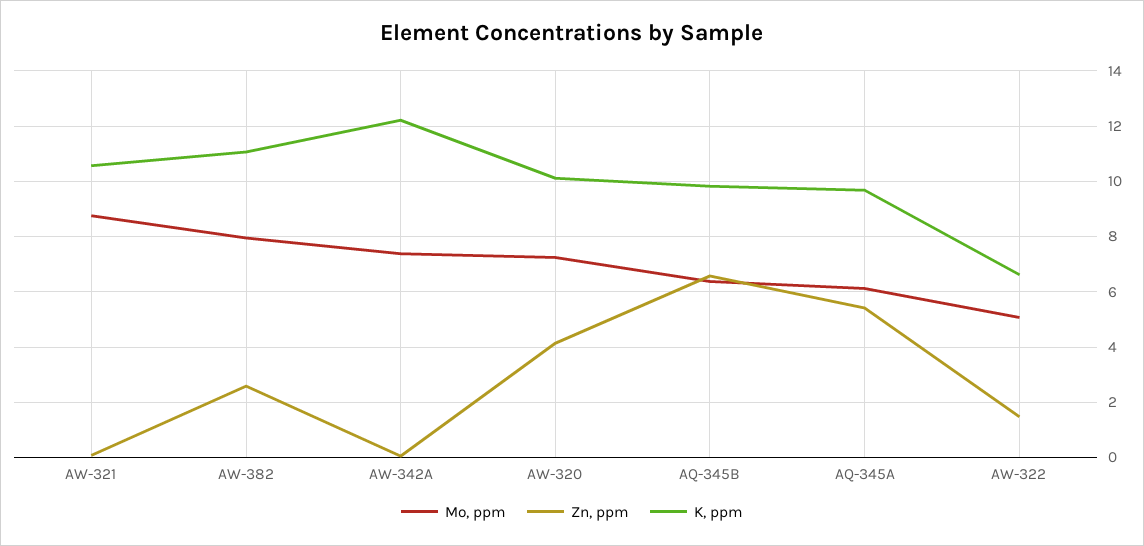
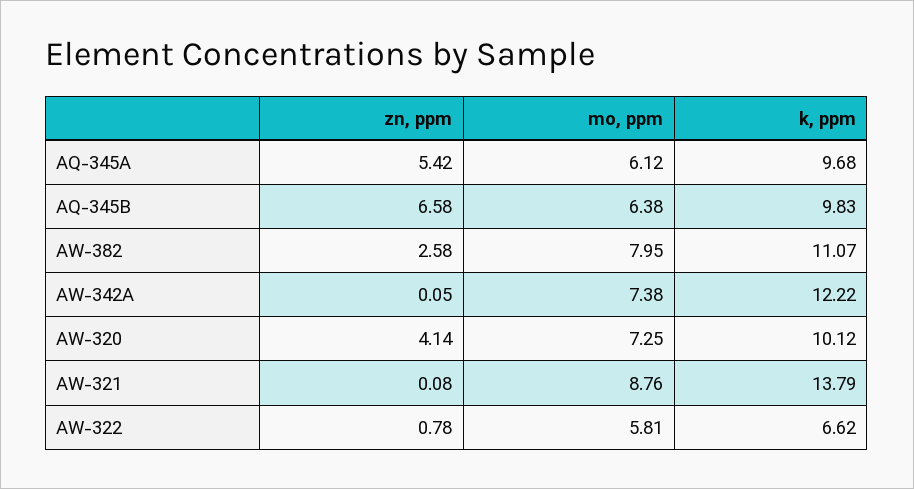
  {
    "Mo, ppm": {
      "AW-321": 8.76,
      "AW-382": 7.95,
      "AW-342A": 7.38,
      "AW-320": 7.25,
      "AQ-345B": 6.38,
      "AQ-345A": 6.12,
-     "AW-322": 5
+     "AW-322": 5.81
    },
    "Zn, ppm": {
      "AW-321": 0.08,
      "AW-382": 2.58,
      "AW-342A": 0.05,
      "AW-320": 4.14,
      "AQ-345B": 6.58,
      "AQ-345A": 5.42,
-     "AW-322": 1.5
+     "AW-322": 0.78
    },
    "K, ppm": {
-     "AW-321": 10.5,
+     "AW-321": 13.79,
      "AW-382": 11.07,
      "AW-342A": 12.22,
      "AW-320": 10.12,
      "AQ-345B": 9.83,
      "AQ-345A": 9.68,
      "AW-322": 6.62
    }
  }

